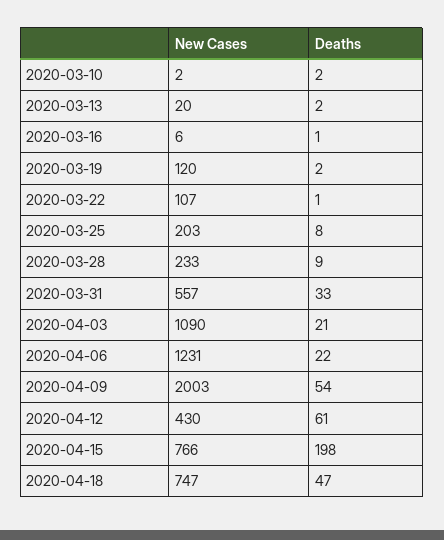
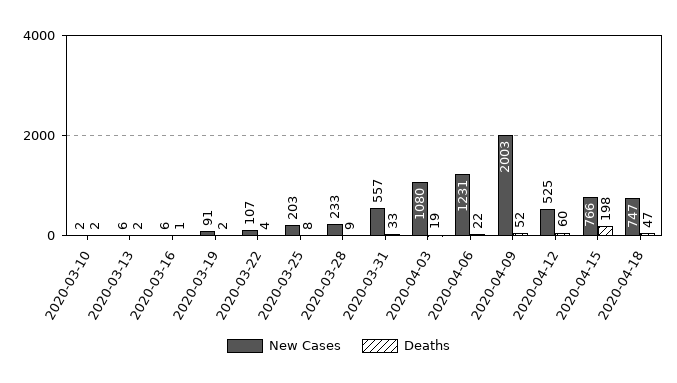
  {
    "New Cases": {
      "2020-03-10": 2,
-     "2020-03-13": 20,
+     "2020-03-13": 6,
      "2020-03-16": 6,
-     "2020-03-19": 120,
+     "2020-03-19": 91,
      "2020-03-22": 107,
      "2020-03-25": 203,
      "2020-03-28": 233,
      "2020-03-31": 557,
-     "2020-04-03": 1090,
+     "2020-04-03": 1080,
      "2020-04-06": 1231,
      "2020-04-09": 2003,
-     "2020-04-12": 430,
+     "2020-04-12": 525,
      "2020-04-15": 766,
      "2020-04-18": 747
    },
    "Deaths": {
      "2020-03-10": 2,
      "2020-03-13": 2,
      "2020-03-16": 1,
      "2020-03-19": 2,
-     "2020-03-22": 1,
+     "2020-03-22": 4,
      "2020-03-25": 8,
      "2020-03-28": 9,
      "2020-03-31": 33,
-     "2020-04-03": 21,
+     "2020-04-03": 19,
      "2020-04-06": 22,
-     "2020-04-09": 54,
+     "2020-04-09": 52,
-     "2020-04-12": 61,
+     "2020-04-12": 60,
      "2020-04-15": 198,
      "2020-04-18": 47
    }
  }

